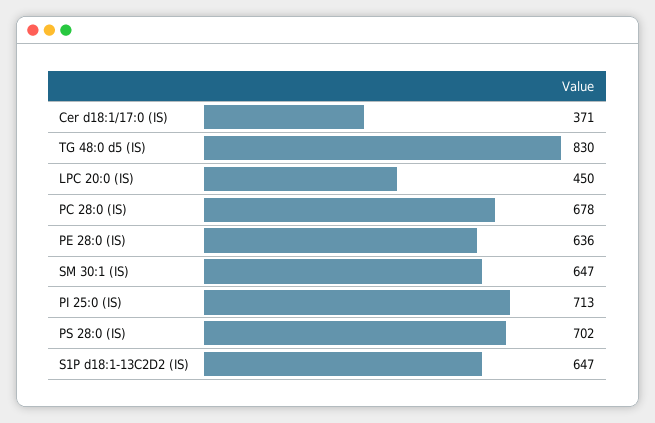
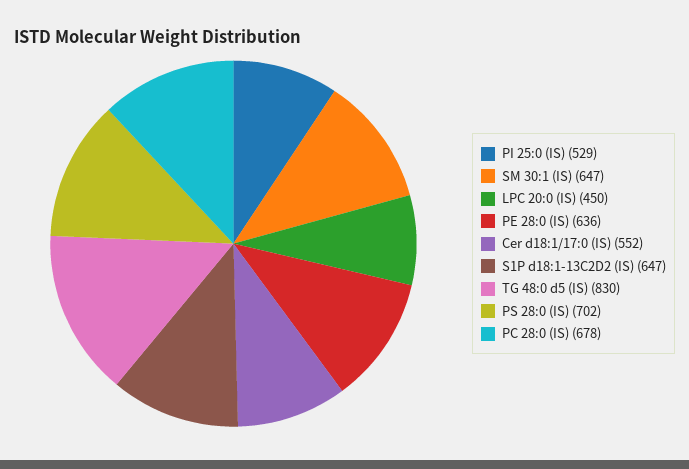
  {
-   "Cer d18:1/17:0 (IS)": 371,
+   "Cer d18:1/17:0 (IS)": 552,
    "TG 48:0 d5 (IS)": 830,
    "LPC 20:0 (IS)": 450,
    "PC 28:0 (IS)": 678,
    "PE 28:0 (IS)": 636,
    "SM 30:1 (IS)": 647,
-   "PI 25:0 (IS)": 713,
+   "PI 25:0 (IS)": 529,
    "PS 28:0 (IS)": 702,
    "S1P d18:1-13C2D2 (IS)": 647
  }

